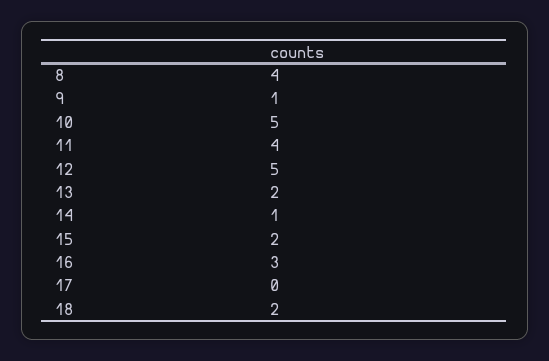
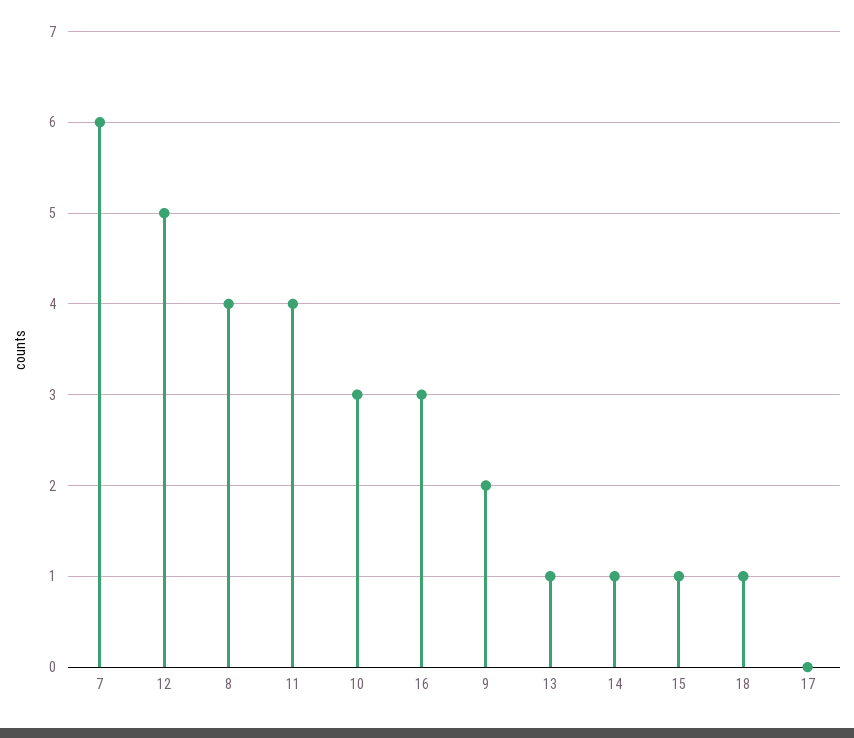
  {
    "8": 4,
-   "9": 1,
+   "9": 2,
-   "10": 5,
+   "10": 3,
    "11": 4,
    "12": 5,
-   "13": 2,
+   "13": 1,
    "14": 1,
-   "15": 2,
+   "15": 1,
    "16": 3,
    "17": 0,
-   "18": 2
+   "18": 1,
+   "7": 6
  }

